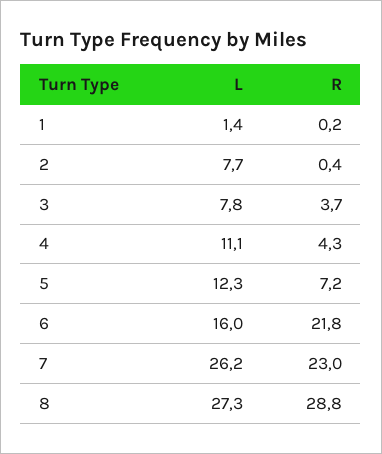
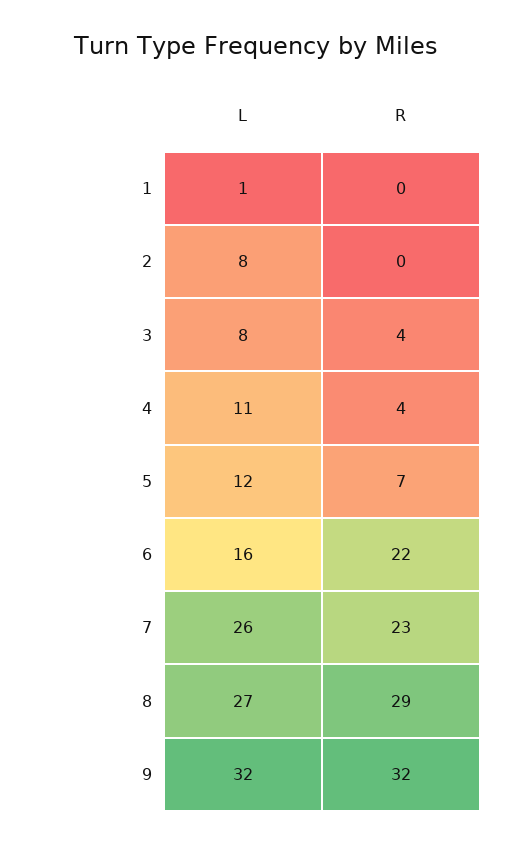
  {
    "L": {
      "1": 1.4,
      "2": 7.7,
      "3": 7.8,
      "4": 11.1,
      "5": 12.3,
      "6": 16,
      "7": 26.2,
-     "8": 27.3
+     "8": 27.3,
+     "9": 32
    },
    "R": {
      "1": 0.2,
      "2": 0.4,
      "3": 3.7,
      "4": 4.3,
      "5": 7.2,
      "6": 21.8,
      "7": 23,
-     "8": 28.8
+     "8": 28.8,
+     "9": 32
    }
  }

